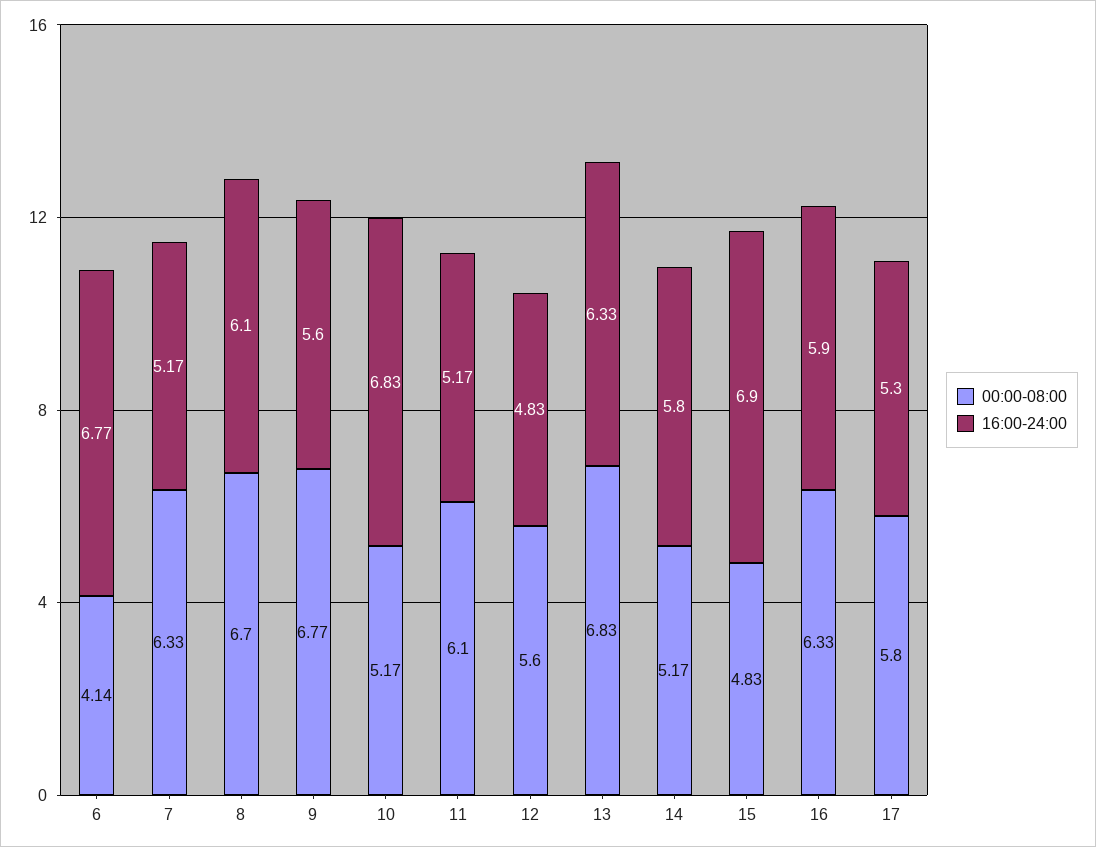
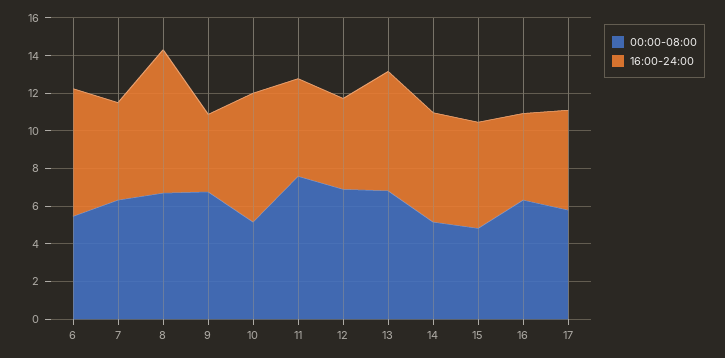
  {
    "00:00-08:00": {
-     "6": 4.14,
+     "6": 5.5,
      "7": 6.33,
      "8": 6.7,
      "9": 6.77,
      "10": 5.17,
-     "11": 6.1,
+     "11": 7.5,
-     "12": 5.6,
+     "12": 7,
      "13": 6.83,
      "14": 5.17,
      "15": 4.83,
      "16": 6.33,
      "17": 5.8
    },
    "16:00-24:00": {
      "6": 6.77,
      "7": 5.17,
-     "8": 6.1,
+     "8": 7.5,
-     "9": 5.6,
+     "9": 4,
      "10": 6.83,
      "11": 5.17,
      "12": 4.83,
      "13": 6.33,
      "14": 5.8,
-     "15": 6.9,
+     "15": 5.5,
-     "16": 5.9,
+     "16": 4.5,
      "17": 5.3
    }
  }

